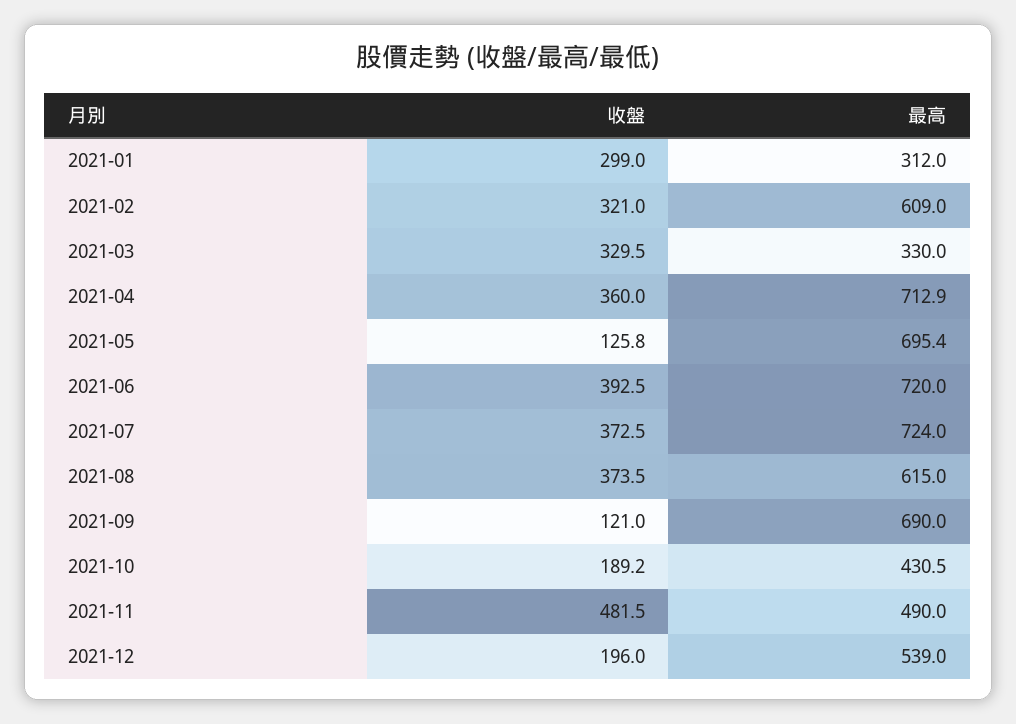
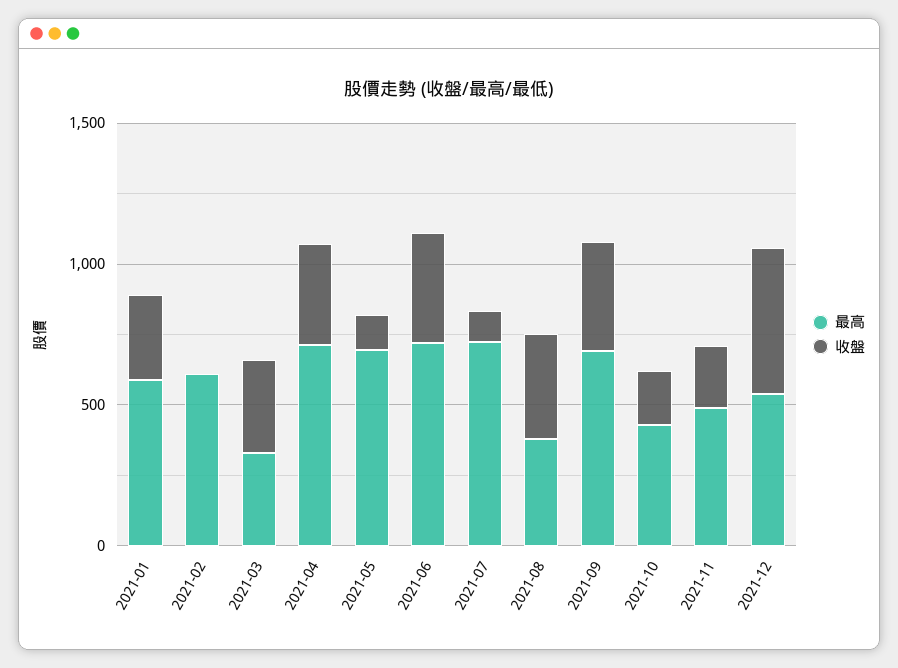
  {
    "收盤": {
      "2021-01": 299,
-     "2021-02": 321,
+     "2021-02": 0,
      "2021-03": 329.5,
      "2021-04": 360,
      "2021-05": 125.8,
      "2021-06": 392.5,
-     "2021-07": 372.5,
+     "2021-07": 100,
      "2021-08": 373.5,
-     "2021-09": 121,
+     "2021-09": 400,
      "2021-10": 189.2,
-     "2021-11": 481.5,
+     "2021-11": 200,
-     "2021-12": 196
+     "2021-12": 500
    },
    "最高": {
-     "2021-01": 312,
+     "2021-01": 600,
      "2021-02": 609,
      "2021-03": 330,
      "2021-04": 712.9,
      "2021-05": 695.4,
      "2021-06": 720,
      "2021-07": 724,
-     "2021-08": 615,
+     "2021-08": 400,
      "2021-09": 690,
      "2021-10": 430.5,
      "2021-11": 490,
      "2021-12": 539
    }
  }

